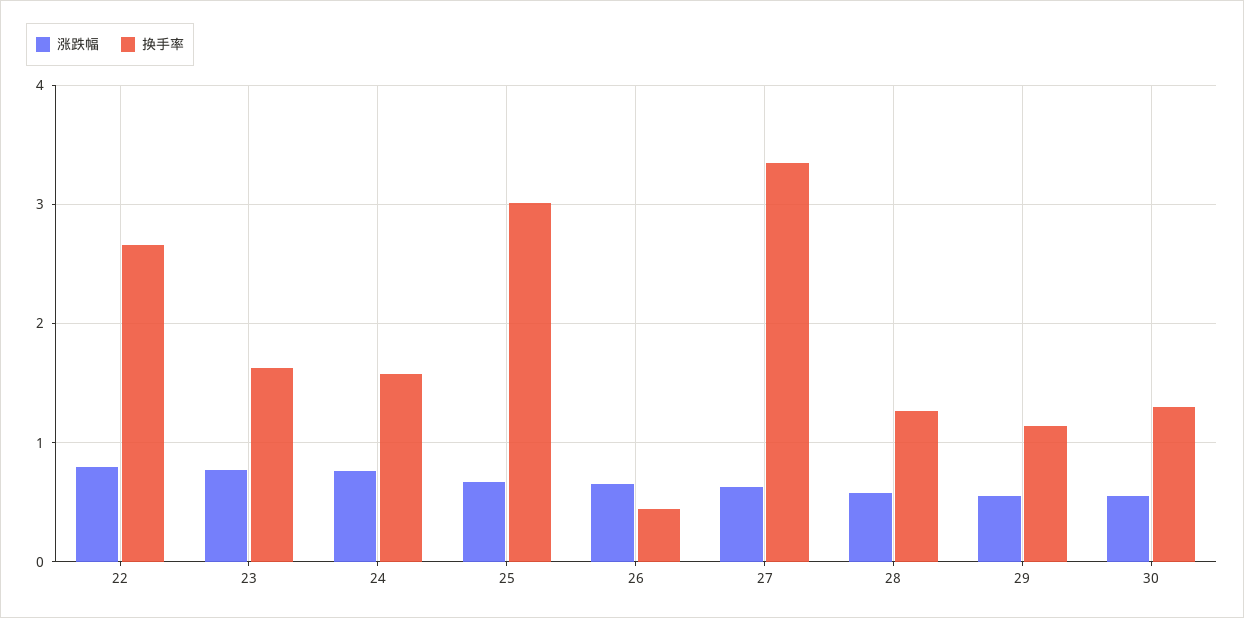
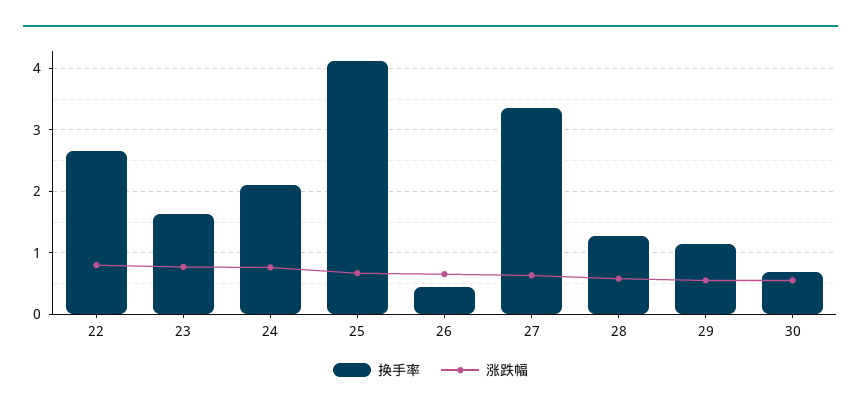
  {
    "涨跌幅": {
      "22": 0.8,
      "23": 0.8,
      "24": 0.8,
      "25": 0.7,
      "26": 0.7,
      "27": 0.6,
      "28": 0.6,
      "29": 0.6,
      "30": 0.6
    },
    "换手率": {
      "22": 2.7,
      "23": 1.6,
-     "24": 1.6,
+     "24": 2.1,
-     "25": 3,
+     "25": 4.1,
      "26": 0.4,
      "27": 3.4,
      "28": 1.3,
      "29": 1.1,
-     "30": 1.3
+     "30": 0.7
    }
  }

